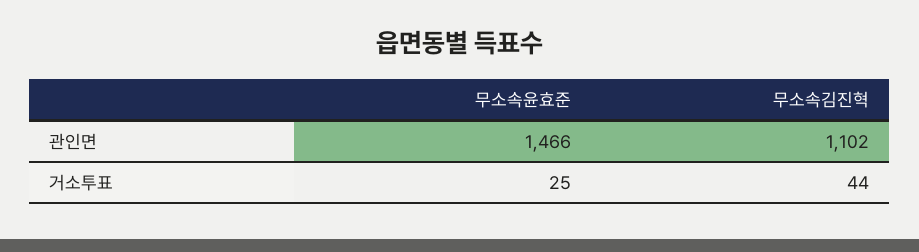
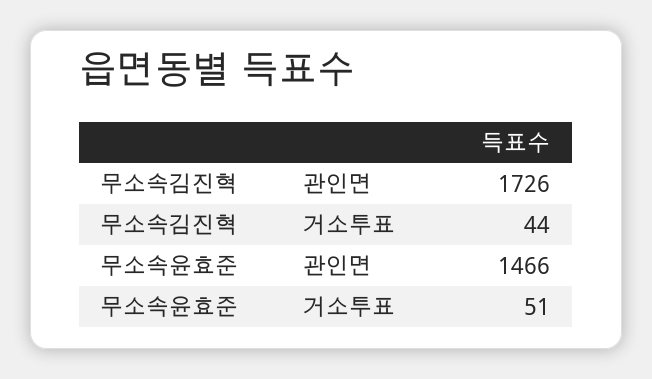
  {
    "무소속윤효준": {
      "관인면": 1466,
-     "거소투표": 25
+     "거소투표": 51
    },
    "무소속김진혁": {
-     "관인면": 1102,
+     "관인면": 1726,
      "거소투표": 44
    }
  }

